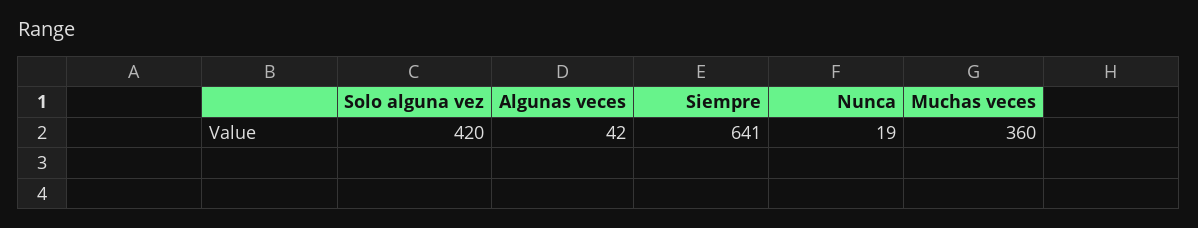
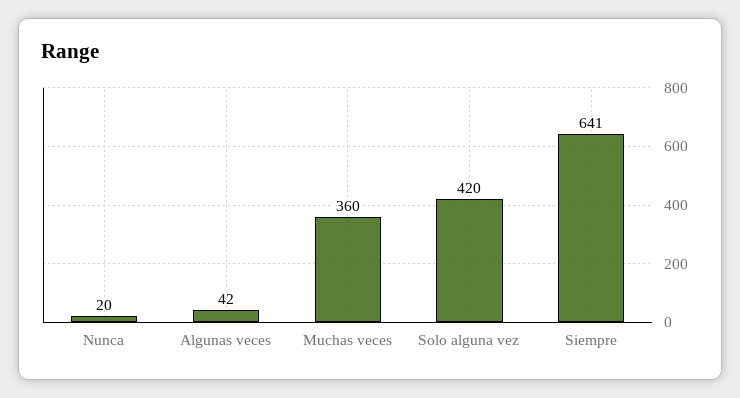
  {
    "Solo alguna vez": 420,
    "Algunas veces": 42,
    "Siempre": 641,
-   "Nunca": 19,
+   "Nunca": 20,
    "Muchas veces": 360
  }

